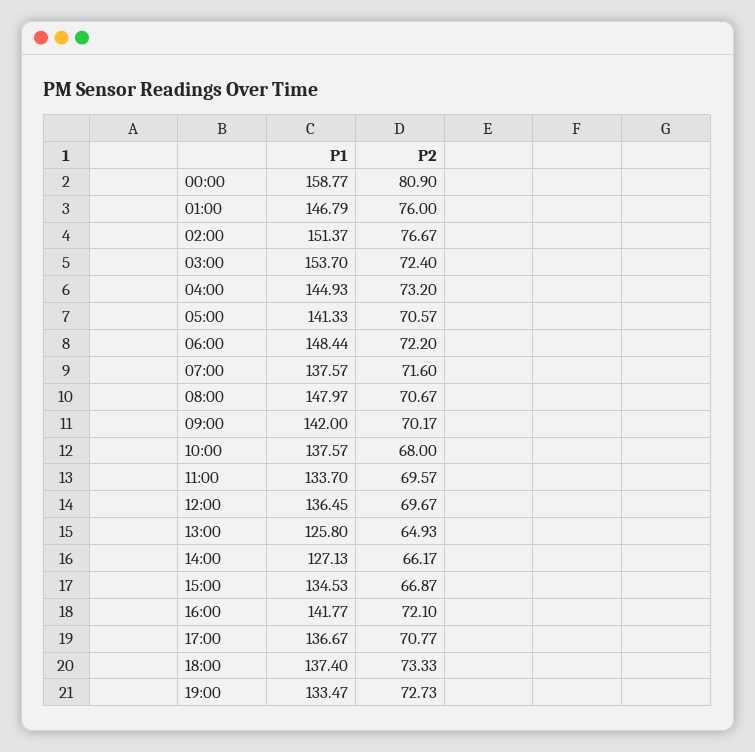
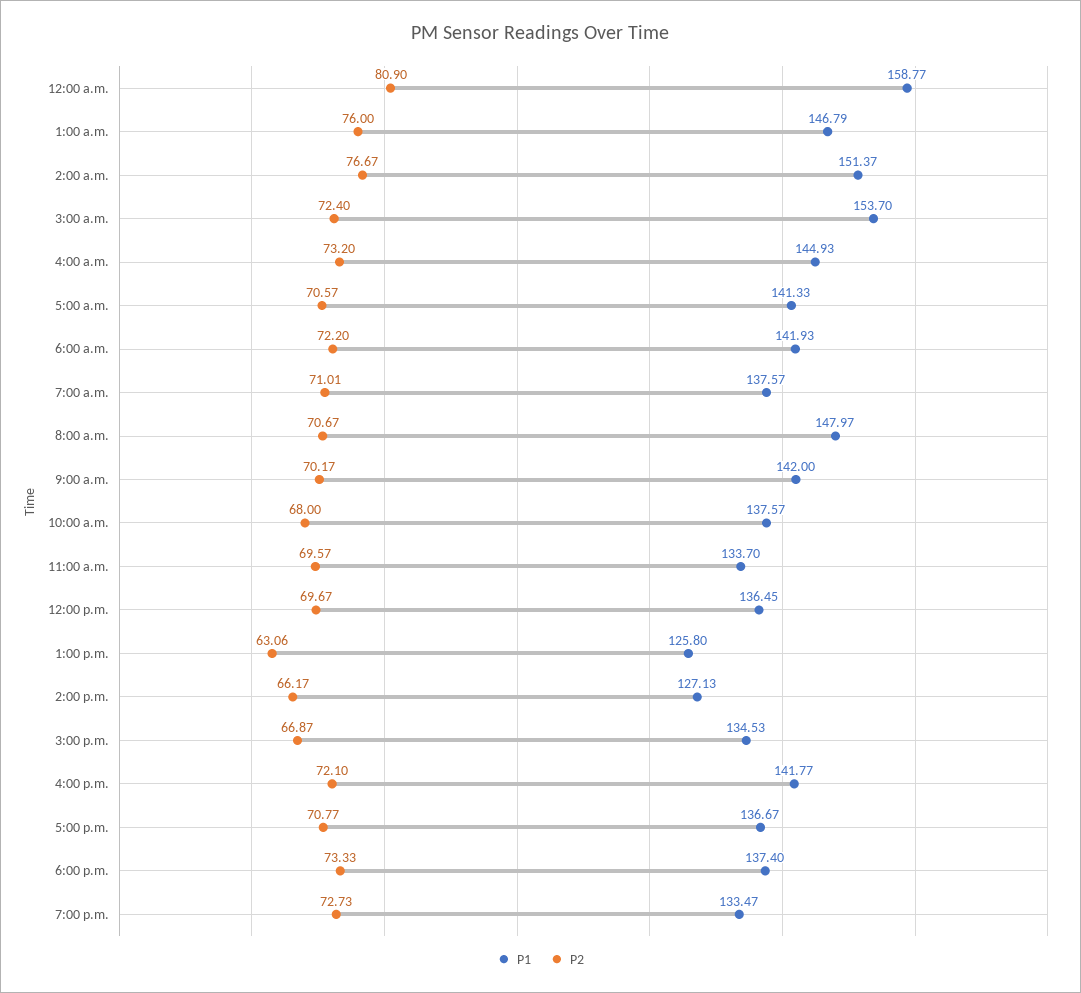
  {
    "P1": {
      "00:00": 158.77,
      "01:00": 146.79,
      "02:00": 151.37,
      "03:00": 153.7,
      "04:00": 144.93,
      "05:00": 141.33,
-     "06:00": 148.44,
+     "06:00": 141.93,
      "07:00": 137.57,
      "08:00": 147.97,
      "09:00": 142,
      "10:00": 137.57,
      "11:00": 133.7,
      "12:00": 136.45,
      "13:00": 125.8,
      "14:00": 127.13,
      "15:00": 134.53,
      "16:00": 141.77,
      "17:00": 136.67,
      "18:00": 137.4,
      "19:00": 133.47
    },
    "P2": {
      "00:00": 80.9,
      "01:00": 76,
      "02:00": 76.67,
      "03:00": 72.4,
      "04:00": 73.2,
      "05:00": 70.57,
      "06:00": 72.2,
-     "07:00": 71.6,
+     "07:00": 71.01,
      "08:00": 70.67,
      "09:00": 70.17,
      "10:00": 68,
      "11:00": 69.57,
      "12:00": 69.67,
-     "13:00": 64.93,
+     "13:00": 63.06,
      "14:00": 66.17,
      "15:00": 66.87,
      "16:00": 72.1,
      "17:00": 70.77,
      "18:00": 73.33,
      "19:00": 72.73
    }
  }

